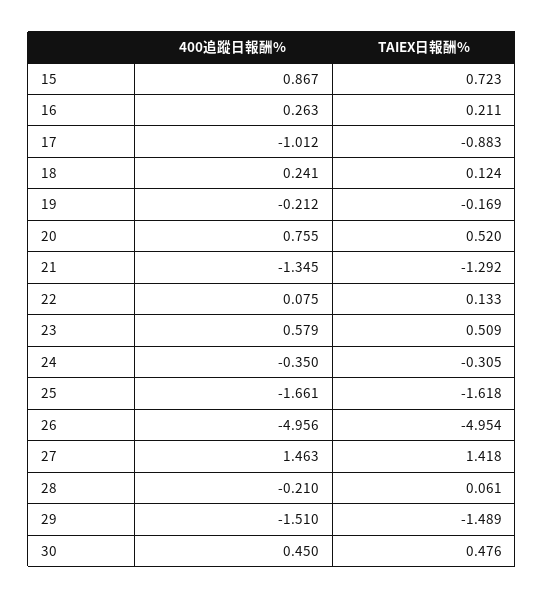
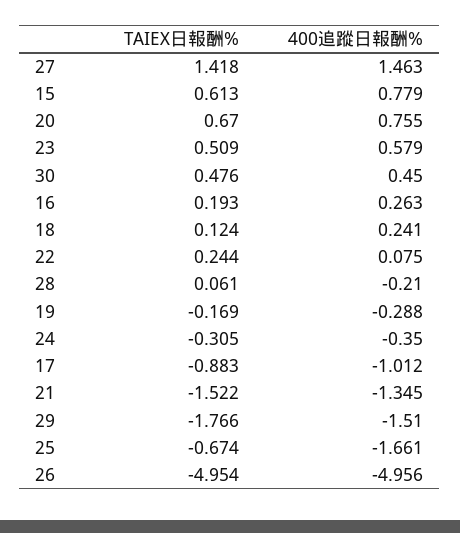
  {
    "400追蹤日報酬%": {
-     "15": 0.867,
+     "15": 0.779,
      "16": 0.263,
      "17": -1.012,
      "18": 0.241,
-     "19": -0.212,
+     "19": -0.288,
      "20": 0.755,
      "21": -1.345,
      "22": 0.075,
      "23": 0.579,
      "24": -0.35,
      "25": -1.661,
      "26": -4.956,
      "27": 1.463,
      "28": -0.21,
      "29": -1.51,
      "30": 0.45
    },
    "TAIEX日報酬%": {
-     "15": 0.723,
+     "15": 0.613,
-     "16": 0.211,
+     "16": 0.193,
      "17": -0.883,
      "18": 0.124,
      "19": -0.169,
-     "20": 0.52,
+     "20": 0.67,
-     "21": -1.292,
+     "21": -1.522,
-     "22": 0.133,
+     "22": 0.244,
      "23": 0.509,
      "24": -0.305,
-     "25": -1.618,
+     "25": -0.674,
      "26": -4.954,
      "27": 1.418,
      "28": 0.061,
-     "29": -1.489,
+     "29": -1.766,
      "30": 0.476
    }
  }

